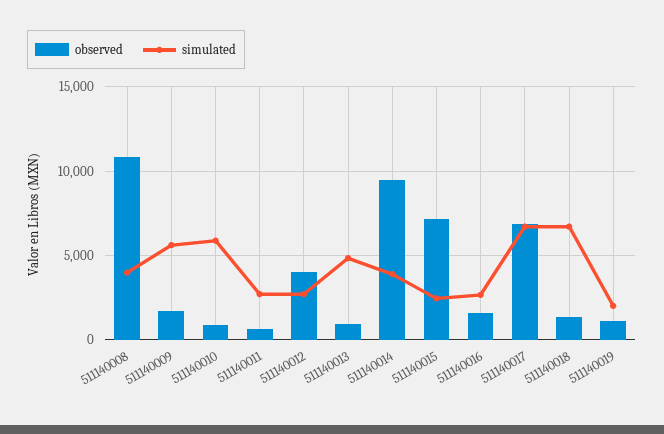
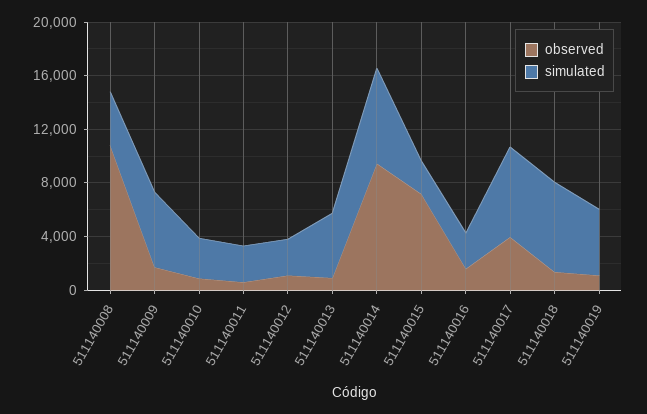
  {
    "observed": {
      "511140008": 11000,
      "511140009": 1500,
      "511140010": 1000,
      "511140011": 500,
-     "511140012": 4000,
+     "511140012": 1000,
      "511140013": 1000,
      "511140014": 9500,
      "511140015": 7000,
      "511140016": 1500,
-     "511140017": 7000,
+     "511140017": 4000,
      "511140018": 1500,
      "511140019": 1000
    },
    "simulated": {
      "511140008": 4000,
      "511140009": 5500,
-     "511140010": 6000,
+     "511140010": 3000,
      "511140011": 2500,
      "511140012": 2500,
      "511140013": 5000,
-     "511140014": 4000,
+     "511140014": 7000,
      "511140015": 2500,
      "511140016": 2500,
      "511140017": 6500,
      "511140018": 6500,
-     "511140019": 2000
+     "511140019": 5000
    }
  }

